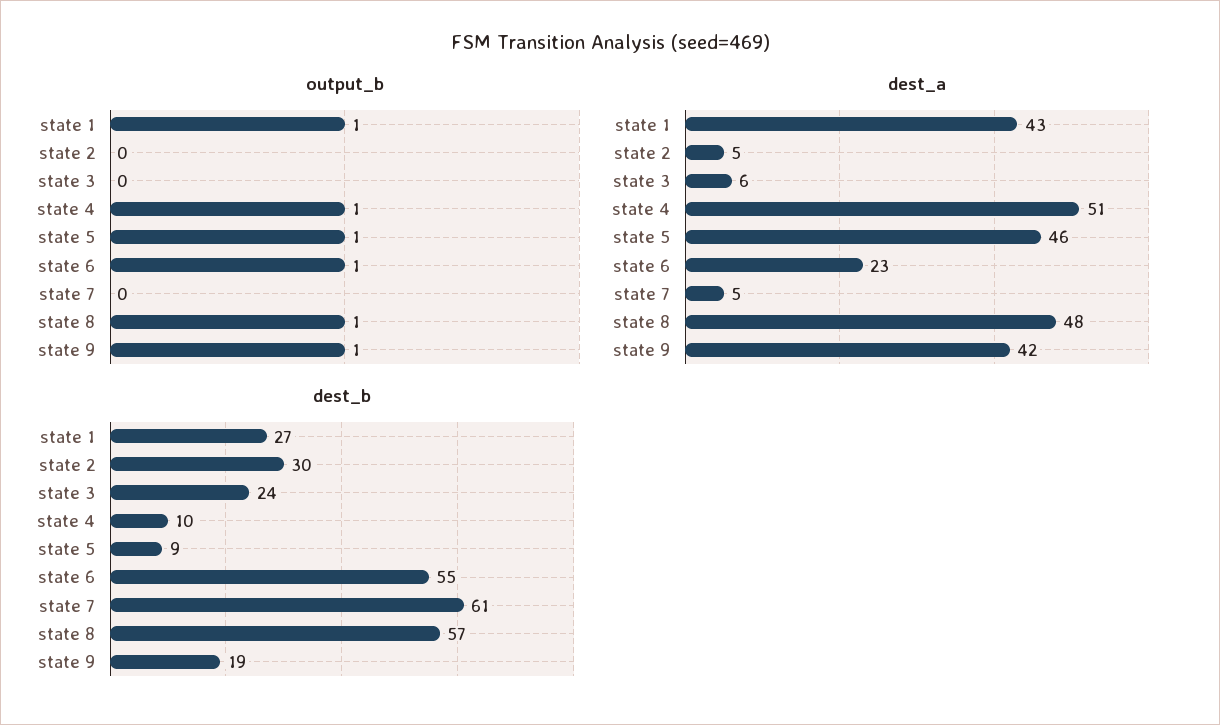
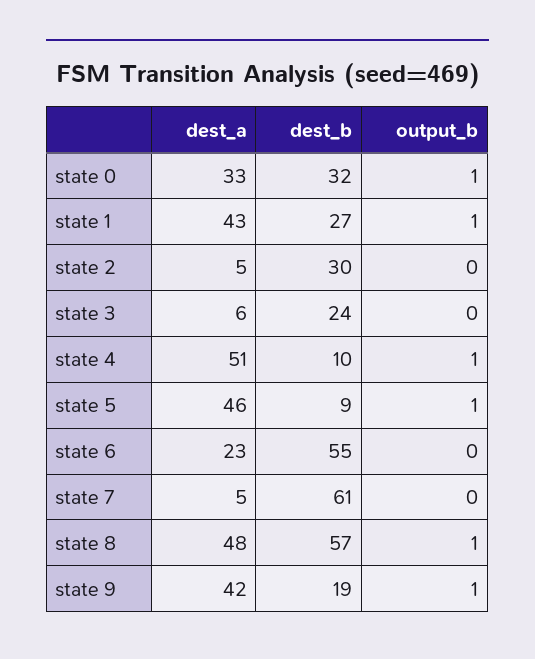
  {
    "output_b": {
      "state 1": 1,
      "state 2": 0,
      "state 3": 0,
      "state 4": 1,
      "state 5": 1,
-     "state 6": 1,
+     "state 6": 0,
      "state 7": 0,
      "state 8": 1,
-     "state 9": 1
+     "state 9": 1,
+     "state 0": 1
    },
    "dest_a": {
      "state 1": 43,
      "state 2": 5,
      "state 3": 6,
      "state 4": 51,
      "state 5": 46,
      "state 6": 23,
      "state 7": 5,
      "state 8": 48,
-     "state 9": 42
+     "state 9": 42,
+     "state 0": 33
    },
    "dest_b": {
      "state 1": 27,
      "state 2": 30,
      "state 3": 24,
      "state 4": 10,
      "state 5": 9,
      "state 6": 55,
      "state 7": 61,
      "state 8": 57,
-     "state 9": 19
+     "state 9": 19,
+     "state 0": 32
    }
  }

